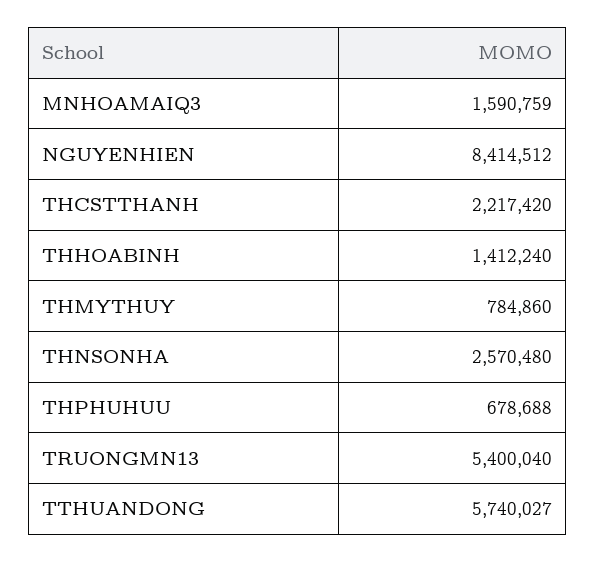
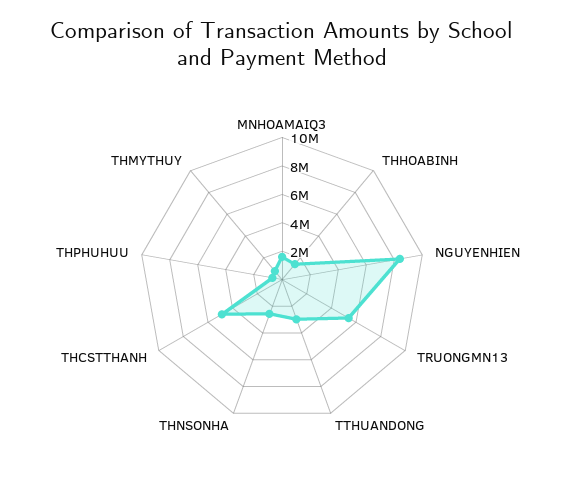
  {
    "MNHOAMAIQ3": 1590759,
    "NGUYENHIEN": 8414512,
-   "THCSTTHANH": 2217420,
+   "THCSTTHANH": 5000000,
    "THHOABINH": 1412240,
    "THMYTHUY": 784860,
    "THNSONHA": 2570480,
    "THPHUHUU": 678688,
    "TRUONGMN13": 5400040,
-   "TTHUANDONG": 5740027
+   "TTHUANDONG": 3000000
  }

